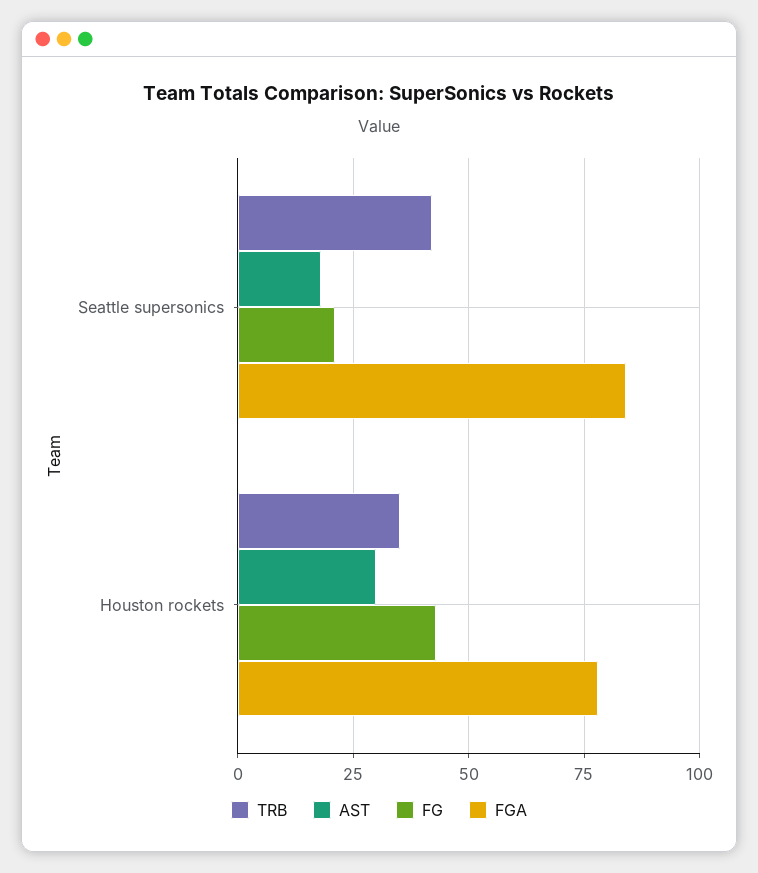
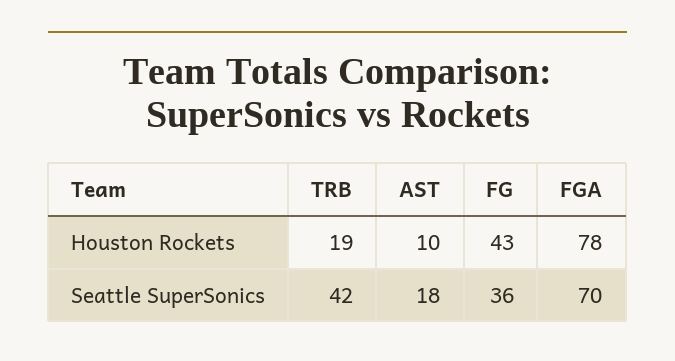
  {
    "TRB": {
      "Seattle supersonics": 42,
-     "Houston rockets": 35
+     "Houston rockets": 19
    },
    "AST": {
      "Seattle supersonics": 18,
-     "Houston rockets": 30
+     "Houston rockets": 10
    },
    "FG": {
-     "Seattle supersonics": 20,
+     "Seattle supersonics": 36,
      "Houston rockets": 43
    },
    "FGA": {
-     "Seattle supersonics": 85,
+     "Seattle supersonics": 70,
      "Houston rockets": 78
    }
  }

